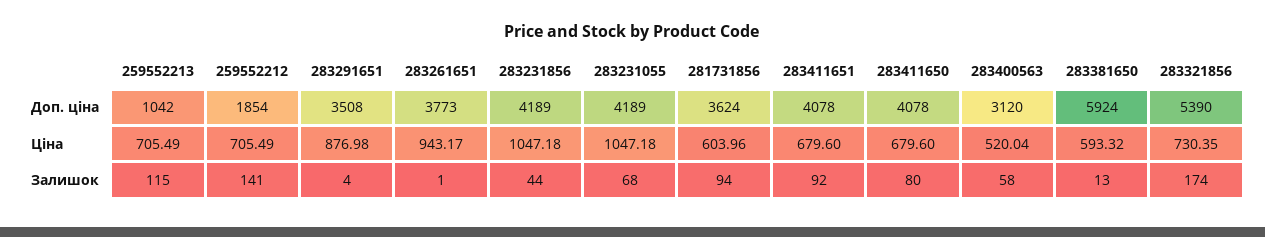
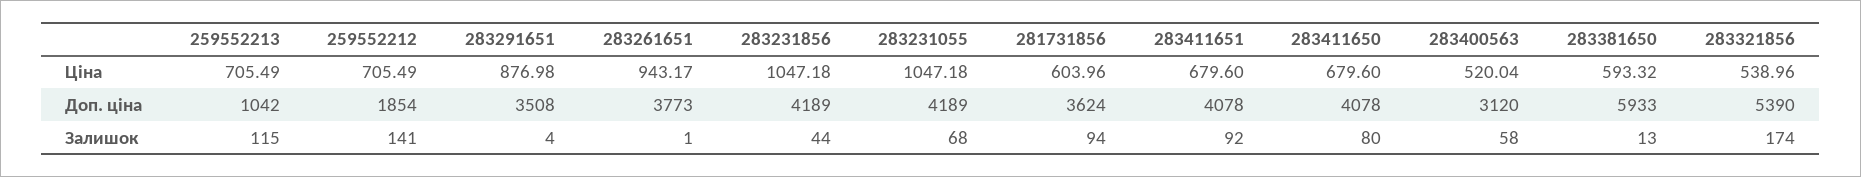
  {
    "259552213": {
      "Доп. ціна": 1042,
      "Ціна": 705.49,
      "Залишок": 115
    },
    "259552212": {
      "Доп. ціна": 1854,
      "Ціна": 705.49,
      "Залишок": 141
    },
    "283291651": {
      "Доп. ціна": 3508,
      "Ціна": 876.98,
      "Залишок": 4
    },
    "283261651": {
      "Доп. ціна": 3773,
      "Ціна": 943.17,
      "Залишок": 1
    },
    "283231856": {
      "Доп. ціна": 4189,
      "Ціна": 1047.18,
      "Залишок": 44
    },
    "283231055": {
      "Доп. ціна": 4189,
      "Ціна": 1047.18,
      "Залишок": 68
    },
    "281731856": {
      "Доп. ціна": 3624,
      "Ціна": 603.96,
      "Залишок": 94
    },
    "283411651": {
      "Доп. ціна": 4078,
      "Ціна": 679.6,
      "Залишок": 92
    },
    "283411650": {
      "Доп. ціна": 4078,
      "Ціна": 679.6,
      "Залишок": 80
    },
    "283400563": {
      "Доп. ціна": 3120,
      "Ціна": 520.04,
      "Залишок": 58
    },
    "283381650": {
-     "Доп. ціна": 5924,
+     "Доп. ціна": 5933,
      "Ціна": 593.32,
      "Залишок": 13
    },
    "283321856": {
      "Доп. ціна": 5390,
-     "Ціна": 730.35,
+     "Ціна": 538.96,
      "Залишок": 174
    }
  }

